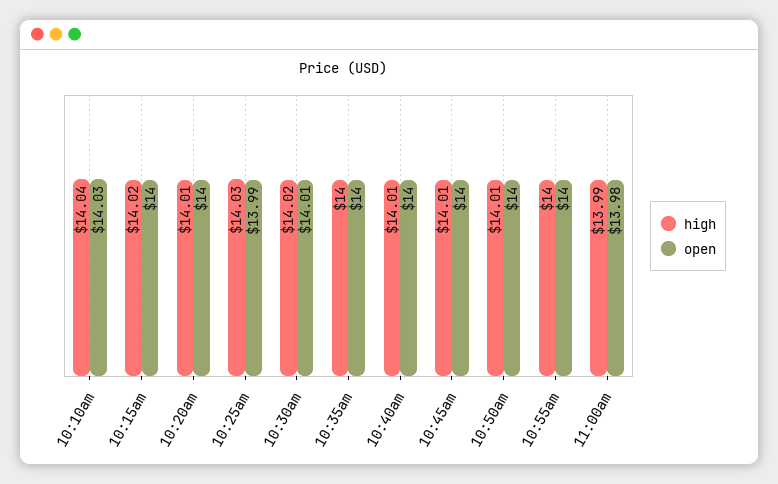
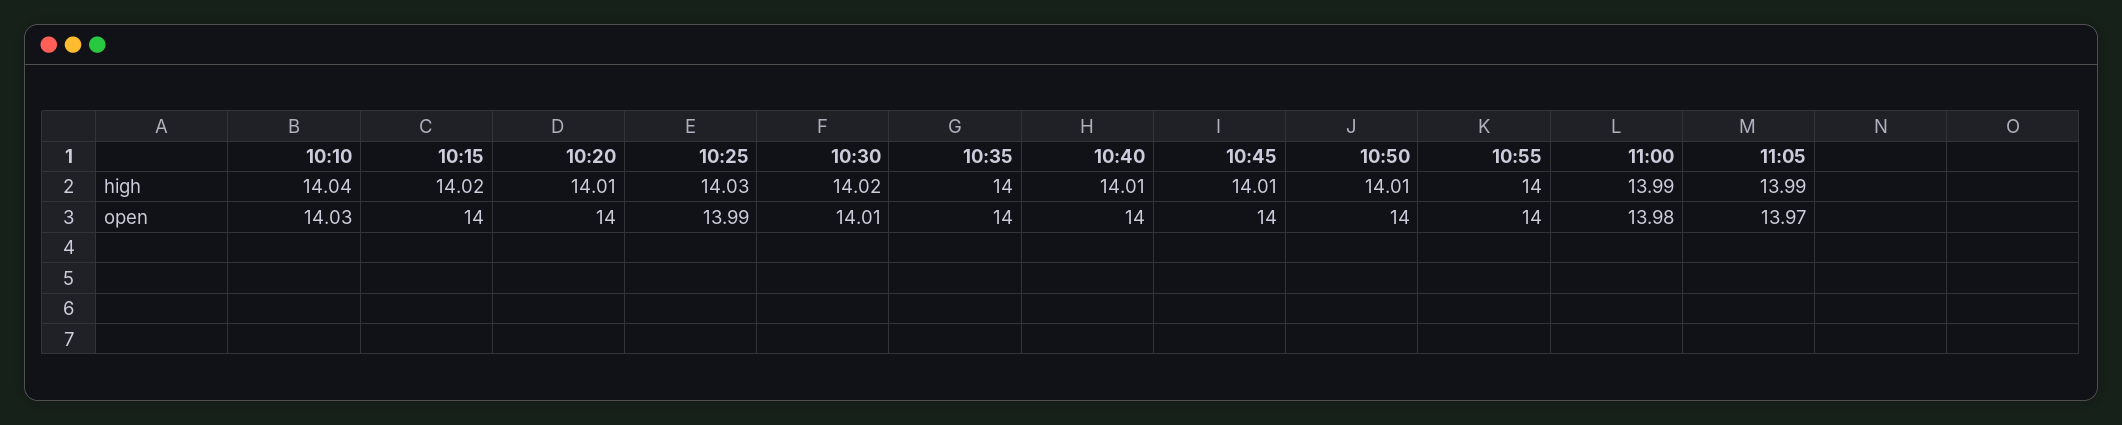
  {
    "high": {
      "10:10am": 14.04,
      "10:15am": 14.02,
      "10:20am": 14.01,
      "10:25am": 14.03,
      "10:30am": 14.02,
      "10:35am": 14,
      "10:40am": 14.01,
      "10:45am": 14.01,
      "10:50am": 14.01,
      "10:55am": 14,
-     "11:00am": 13.99
+     "11:00am": 13.99,
+     "11:05": 13.99
    },
    "open": {
      "10:10am": 14.03,
      "10:15am": 14,
      "10:20am": 14,
      "10:25am": 13.99,
      "10:30am": 14.01,
      "10:35am": 14,
      "10:40am": 14,
      "10:45am": 14,
      "10:50am": 14,
      "10:55am": 14,
-     "11:00am": 13.98
+     "11:00am": 13.98,
+     "11:05": 13.97
    }
  }

